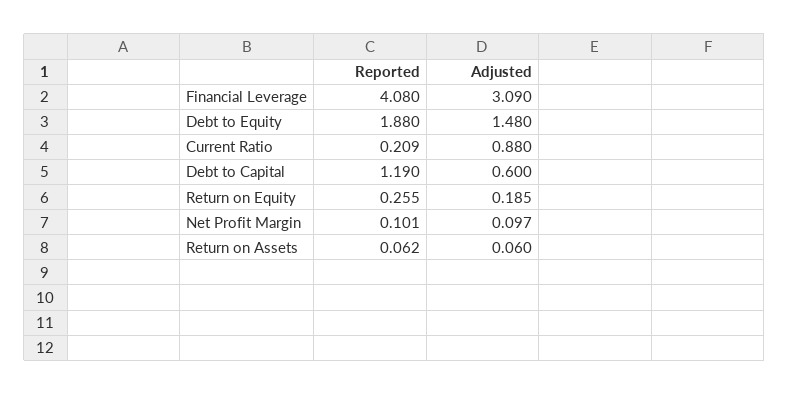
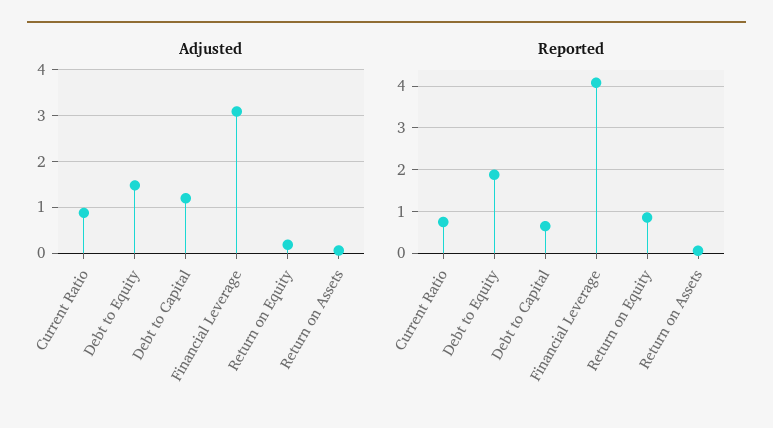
  {
    "Reported": {
      "Financial Leverage": 4.08,
      "Debt to Equity": 1.88,
-     "Current Ratio": 0.209,
+     "Current Ratio": 0.8,
-     "Debt to Capital": 1.19,
+     "Debt to Capital": 0.6,
-     "Return on Equity": 0.255,
+     "Return on Equity": 0.8,
-     "Net Profit Margin": 0.101,
      "Return on Assets": 0.062
    },
    "Adjusted": {
      "Financial Leverage": 3.09,
      "Debt to Equity": 1.48,
      "Current Ratio": 0.88,
-     "Debt to Capital": 0.6,
+     "Debt to Capital": 1.2,
      "Return on Equity": 0.185,
-     "Net Profit Margin": 0.097,
      "Return on Assets": 0.06
    }
  }

